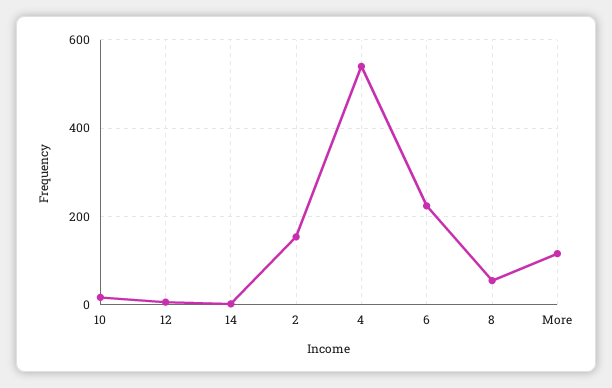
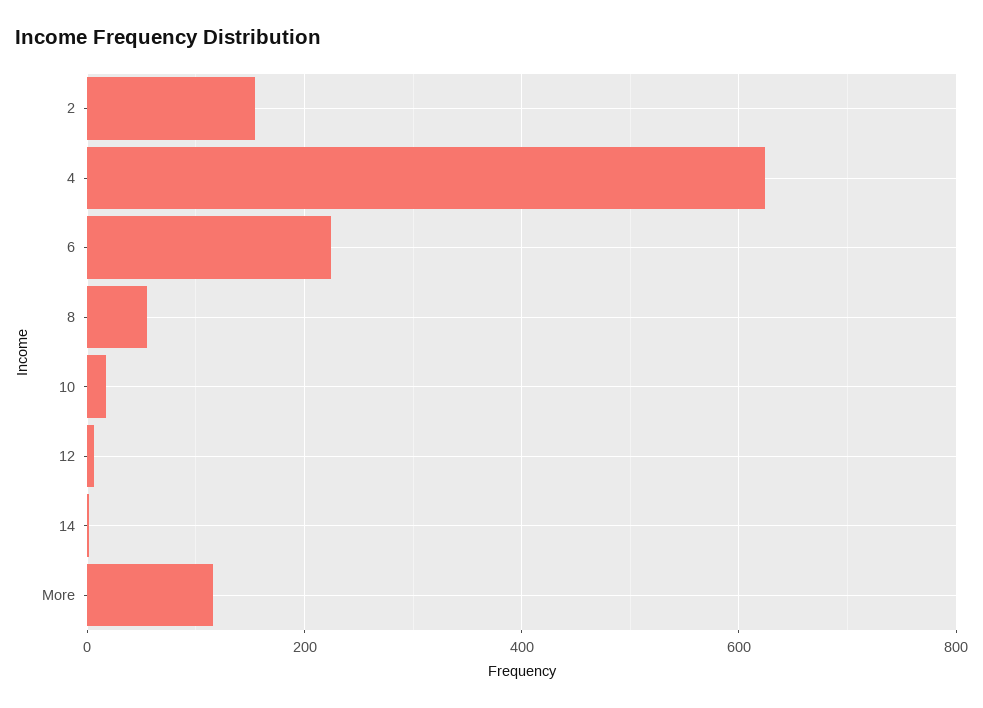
  {
    "10": 20,
    "12": 0,
    "14": 0,
    "2": 160,
-   "4": 540,
+   "4": 620,
    "6": 220,
    "8": 60,
    "More": 120
  }

